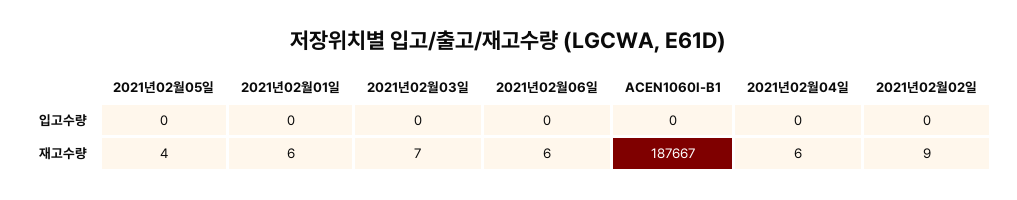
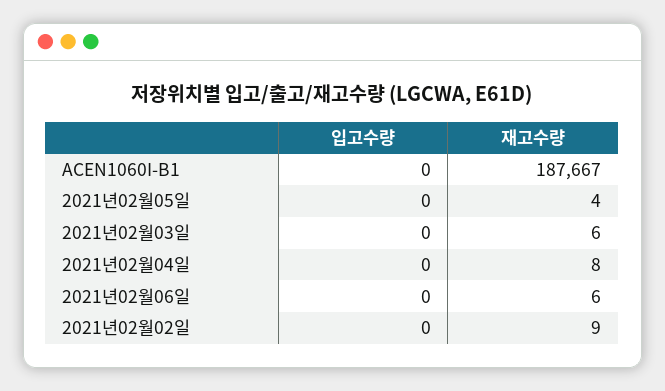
  {
    "2021년02월05일": {
      "입고수량": 0,
      "재고수량": 4
    },
-   "2021년02월01일": {
-     "입고수량": 0,
-     "재고수량": 6
-   },
    "2021년02월03일": {
      "입고수량": 0,
-     "재고수량": 7
+     "재고수량": 6
    },
    "2021년02월06일": {
      "입고수량": 0,
      "재고수량": 6
    },
    "ACEN1060I-B1": {
      "입고수량": 0,
      "재고수량": 187667
    },
    "2021년02월04일": {
      "입고수량": 0,
-     "재고수량": 6
+     "재고수량": 8
    },
    "2021년02월02일": {
      "입고수량": 0,
      "재고수량": 9
    }
  }

